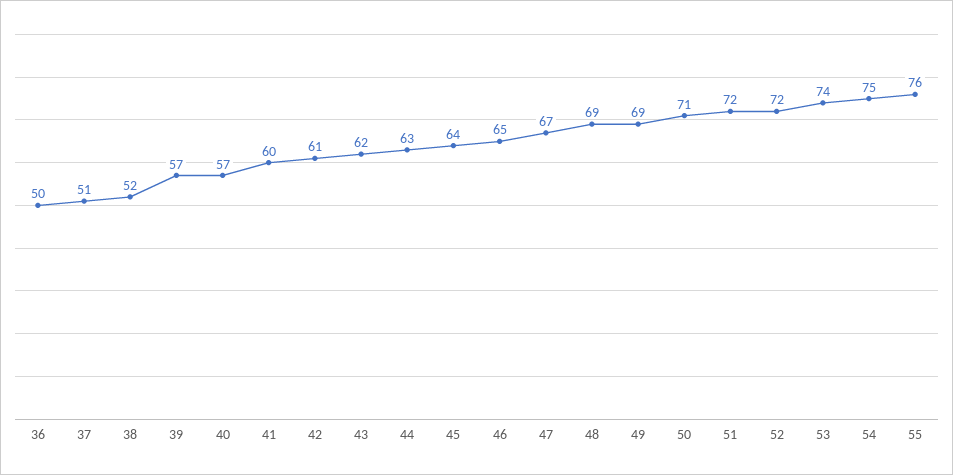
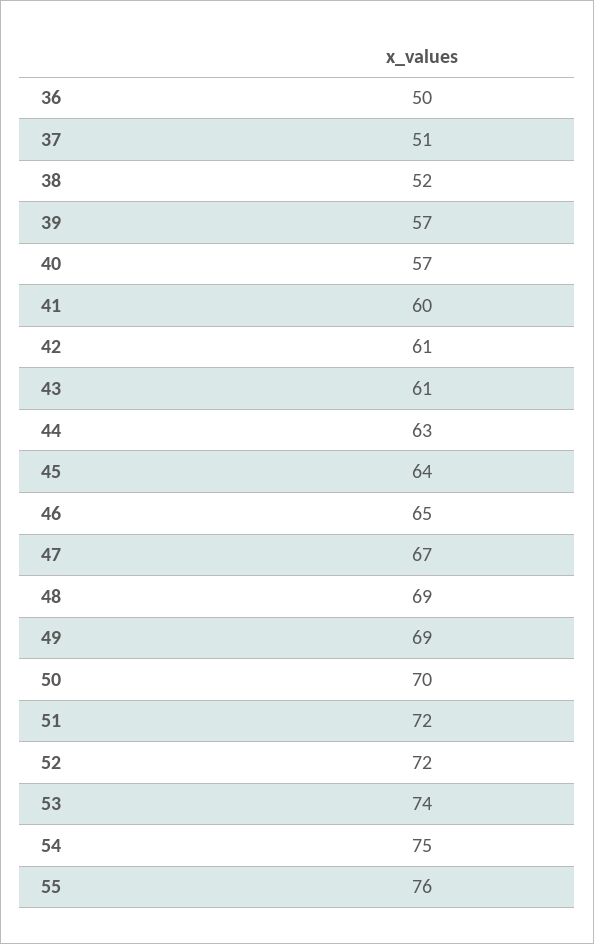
  {
    "36": 50,
    "37": 51,
    "38": 52,
    "39": 57,
    "40": 57,
    "41": 60,
    "42": 61,
-   "43": 62,
+   "43": 61,
    "44": 63,
    "45": 64,
    "46": 65,
    "47": 67,
    "48": 69,
    "49": 69,
-   "50": 71,
+   "50": 70,
    "51": 72,
    "52": 72,
    "53": 74,
    "54": 75,
    "55": 76
  }

